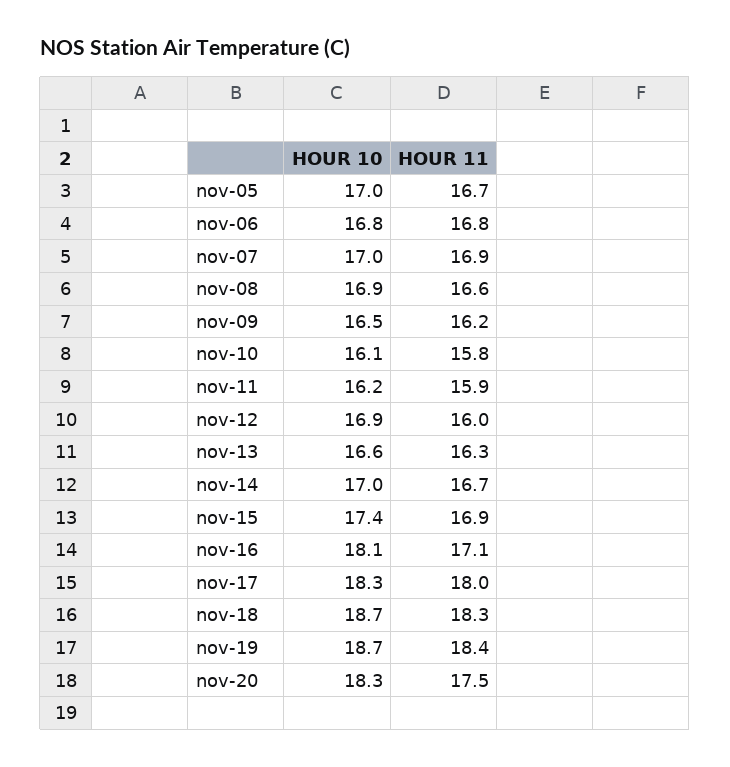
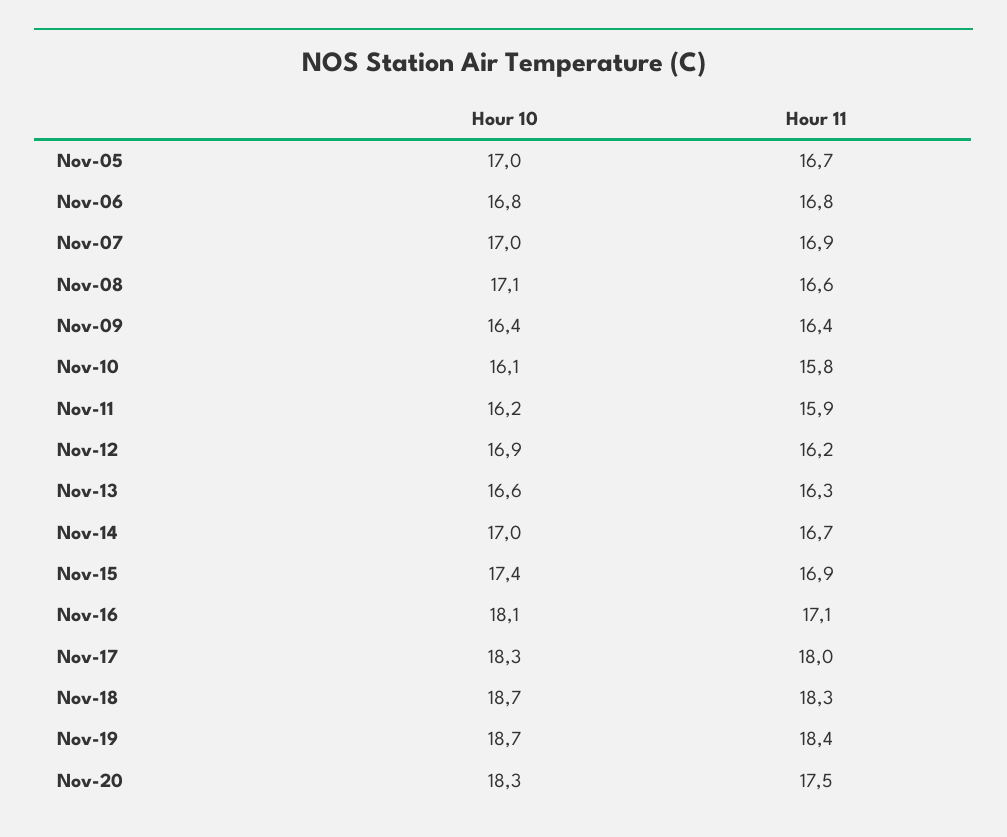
  {
    "HOUR 10": {
      "nov-05": 17,
      "nov-06": 16.8,
      "nov-07": 17,
-     "nov-08": 16.9,
+     "nov-08": 17.1,
-     "nov-09": 16.5,
+     "nov-09": 16.4,
      "nov-10": 16.1,
      "nov-11": 16.2,
      "nov-12": 16.9,
      "nov-13": 16.6,
      "nov-14": 17,
      "nov-15": 17.4,
      "nov-16": 18.1,
      "nov-17": 18.3,
      "nov-18": 18.7,
      "nov-19": 18.7,
      "nov-20": 18.3
    },
    "HOUR 11": {
      "nov-05": 16.7,
      "nov-06": 16.8,
      "nov-07": 16.9,
      "nov-08": 16.6,
-     "nov-09": 16.2,
+     "nov-09": 16.4,
      "nov-10": 15.8,
      "nov-11": 15.9,
-     "nov-12": 16,
+     "nov-12": 16.2,
      "nov-13": 16.3,
      "nov-14": 16.7,
      "nov-15": 16.9,
      "nov-16": 17.1,
      "nov-17": 18,
      "nov-18": 18.3,
      "nov-19": 18.4,
      "nov-20": 17.5
    }
  }

